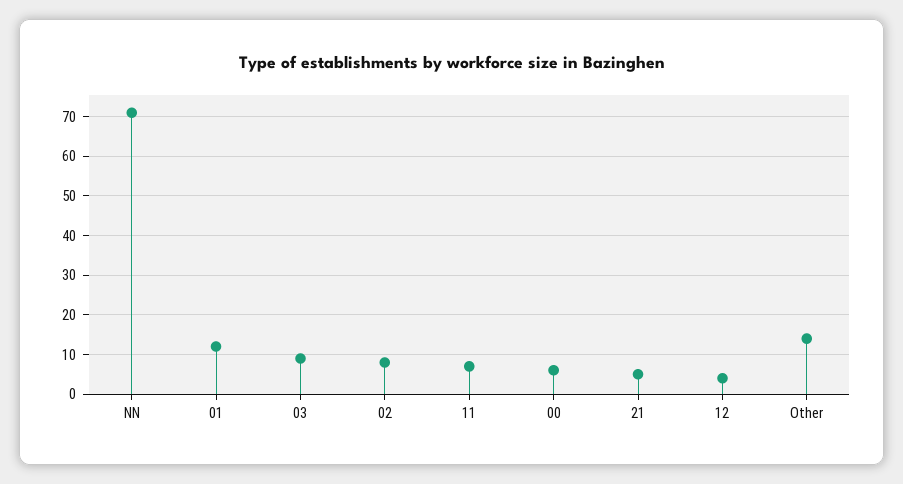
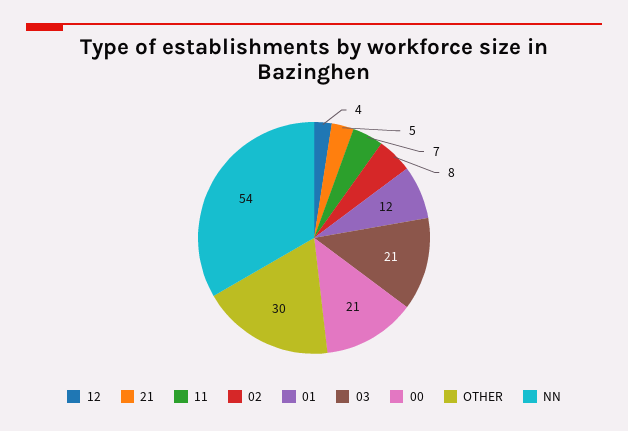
  {
-   "NN": 70,
+   "NN": 54,
    "01": 12,
-   "03": 10,
+   "03": 21,
    "02": 8,
    "11": 7,
-   "00": 5,
+   "00": 21,
    "21": 5,
    "12": 4,
-   "Other": 15
+   "Other": 30
  }

